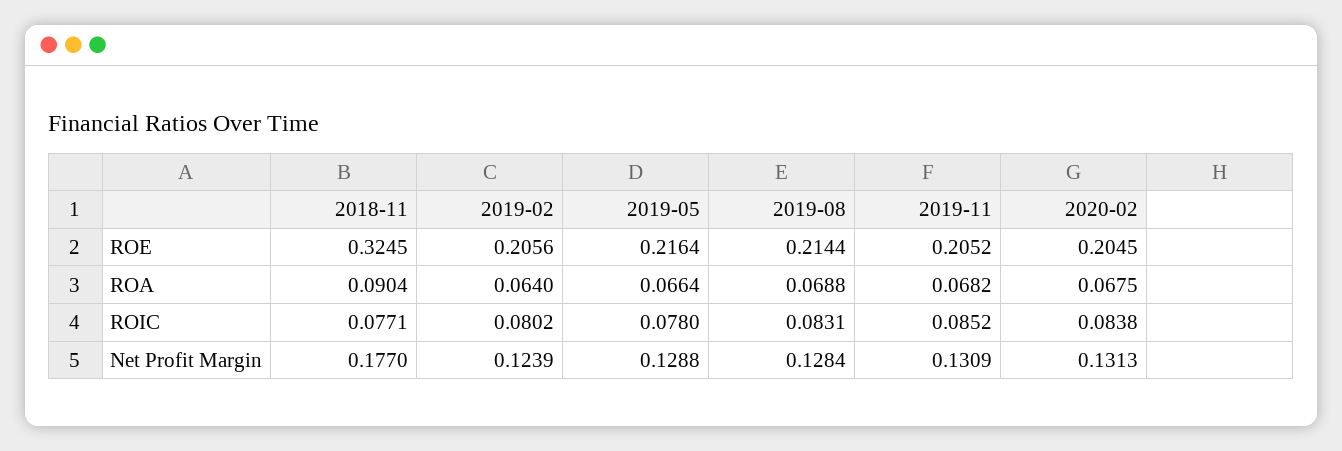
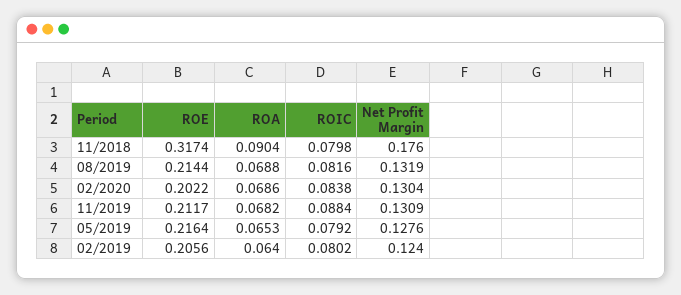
  {
    "2018-11": {
-     "ROE": 0.3245,
+     "ROE": 0.3174,
      "ROA": 0.0904,
-     "ROIC": 0.0771,
+     "ROIC": 0.0798,
-     "Net Profit Margin": 0.177
+     "Net Profit Margin": 0.176
    },
    "2019-02": {
      "ROE": 0.2056,
      "ROA": 0.064,
      "ROIC": 0.0802,
-     "Net Profit Margin": 0.1239
+     "Net Profit Margin": 0.124
    },
    "2019-05": {
      "ROE": 0.2164,
-     "ROA": 0.0664,
+     "ROA": 0.0653,
-     "ROIC": 0.078,
+     "ROIC": 0.0792,
-     "Net Profit Margin": 0.1288
+     "Net Profit Margin": 0.1276
    },
    "2019-08": {
      "ROE": 0.2144,
      "ROA": 0.0688,
-     "ROIC": 0.0831,
+     "ROIC": 0.0816,
-     "Net Profit Margin": 0.1284
+     "Net Profit Margin": 0.1319
    },
    "2019-11": {
-     "ROE": 0.2052,
+     "ROE": 0.2117,
      "ROA": 0.0682,
-     "ROIC": 0.0852,
+     "ROIC": 0.0884,
      "Net Profit Margin": 0.1309
    },
    "2020-02": {
-     "ROE": 0.2045,
+     "ROE": 0.2022,
-     "ROA": 0.0675,
+     "ROA": 0.0686,
      "ROIC": 0.0838,
-     "Net Profit Margin": 0.1313
+     "Net Profit Margin": 0.1304
    }
  }

